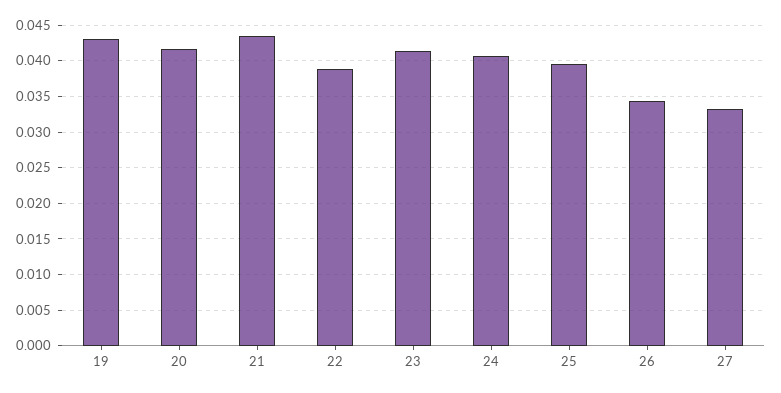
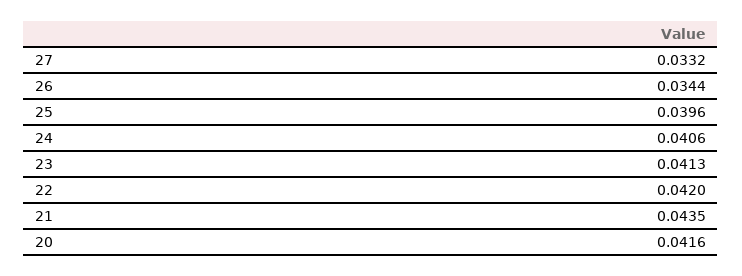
  {
-   "19": 0.043,
    "20": 0.0416,
    "21": 0.0435,
-   "22": 0.039,
+   "22": 0.042,
    "23": 0.0413,
    "24": 0.0406,
    "25": 0.0396,
    "26": 0.0344,
    "27": 0.0332
  }

